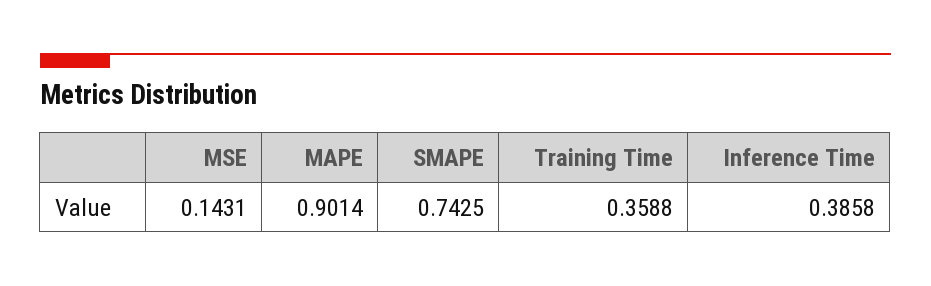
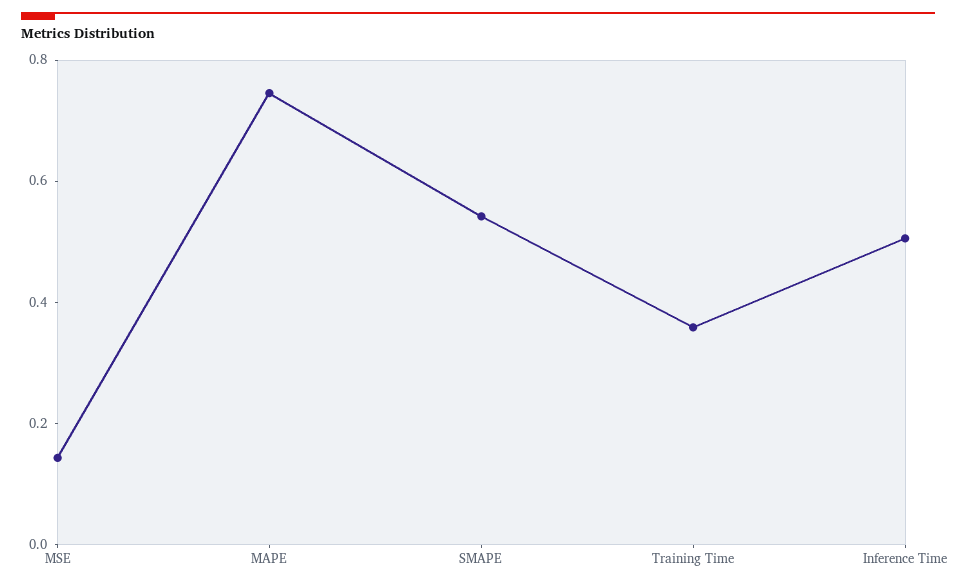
  {
    "MSE": 0.1431,
-   "MAPE": 0.9014,
+   "MAPE": 0.75,
-   "SMAPE": 0.7425,
+   "SMAPE": 0.55,
    "Training Time": 0.3588,
-   "Inference Time": 0.3858
+   "Inference Time": 0.5
  }

